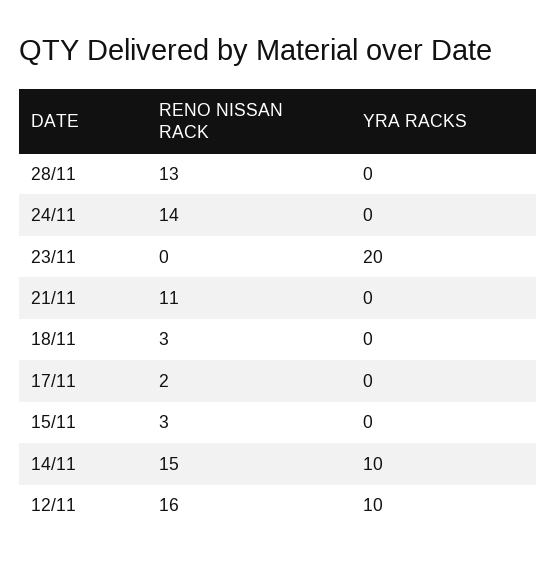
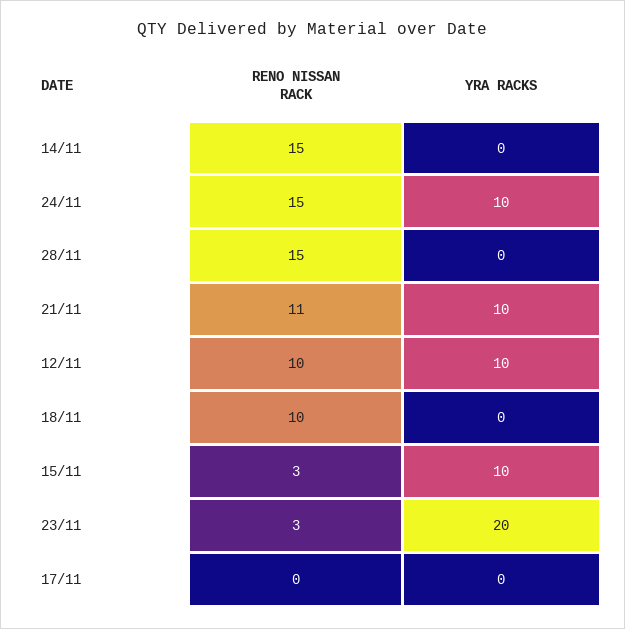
  {
    "RENO NISSAN RACK": {
-     "28/11": 13,
+     "28/11": 15,
-     "24/11": 14,
+     "24/11": 15,
-     "23/11": 0,
+     "23/11": 3,
      "21/11": 11,
-     "18/11": 3,
+     "18/11": 10,
-     "17/11": 2,
+     "17/11": 0,
      "15/11": 3,
      "14/11": 15,
-     "12/11": 16
+     "12/11": 10
    },
    "YRA RACKS": {
      "28/11": 0,
-     "24/11": 0,
+     "24/11": 10,
      "23/11": 20,
-     "21/11": 0,
+     "21/11": 10,
      "18/11": 0,
      "17/11": 0,
-     "15/11": 0,
+     "15/11": 10,
-     "14/11": 10,
+     "14/11": 0,
      "12/11": 10
    }
  }

